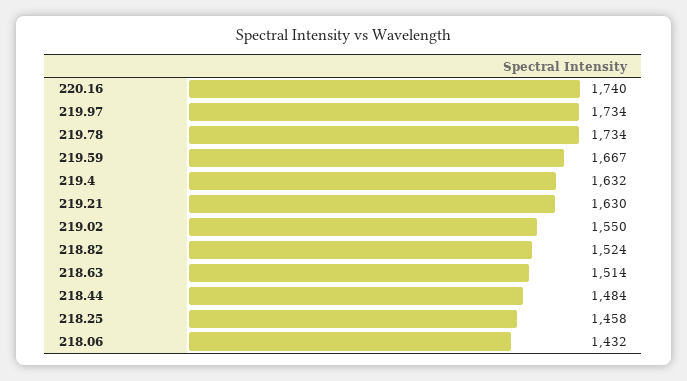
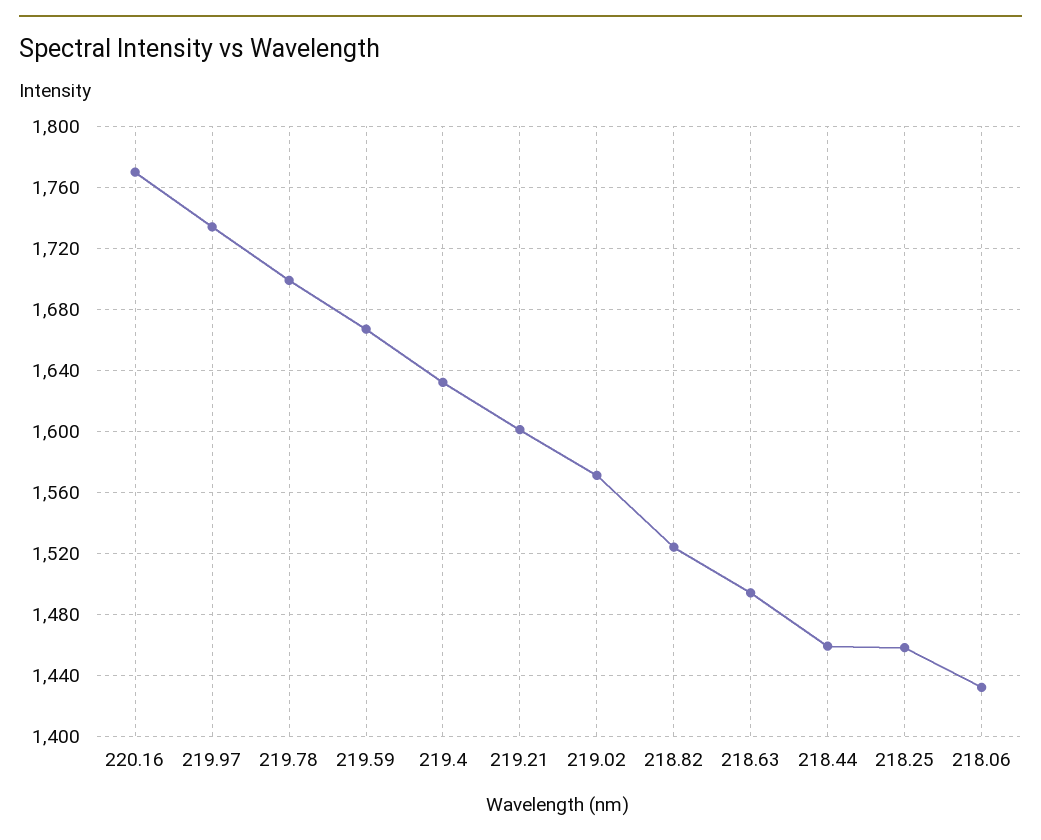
  {
-   "220.16": 1740,
+   "220.16": 1770,
    "219.97": 1734,
-   "219.78": 1734,
+   "219.78": 1700,
    "219.59": 1667,
    "219.4": 1632,
-   "219.21": 1630,
+   "219.21": 1600,
-   "219.02": 1550,
+   "219.02": 1570,
    "218.82": 1524,
-   "218.63": 1514,
+   "218.63": 1495,
-   "218.44": 1484,
+   "218.44": 1460,
    "218.25": 1458,
    "218.06": 1432
  }

